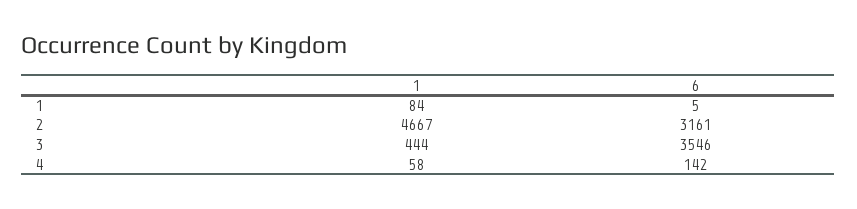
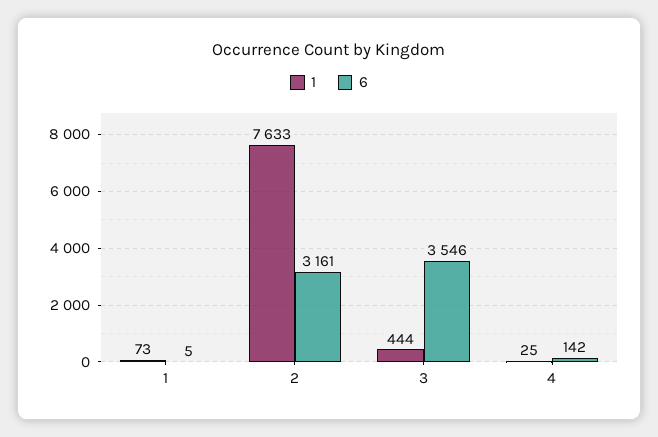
  {
    "1": {
-     "1": 84,
+     "1": 73,
-     "2": 4667,
+     "2": 7633,
      "3": 444,
-     "4": 58
+     "4": 25
    },
    "6": {
      "1": 5,
      "2": 3161,
      "3": 3546,
      "4": 142
    }
  }

